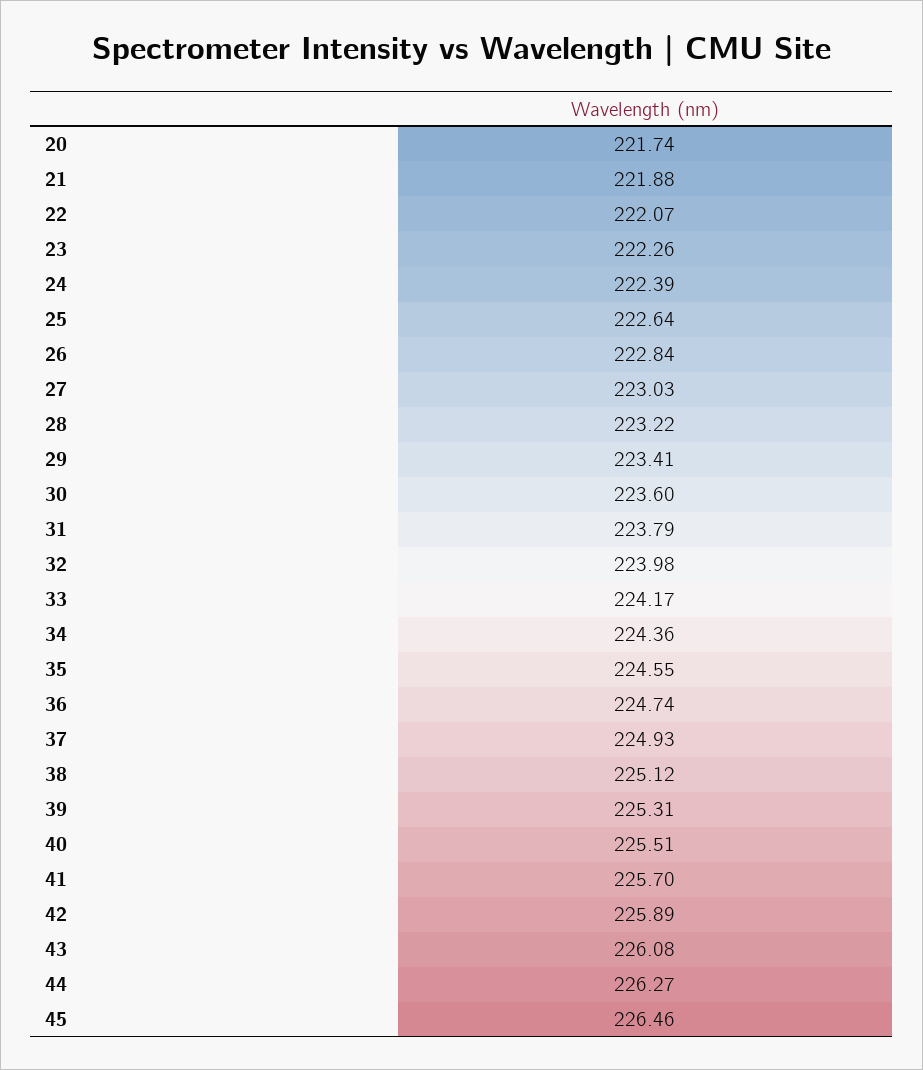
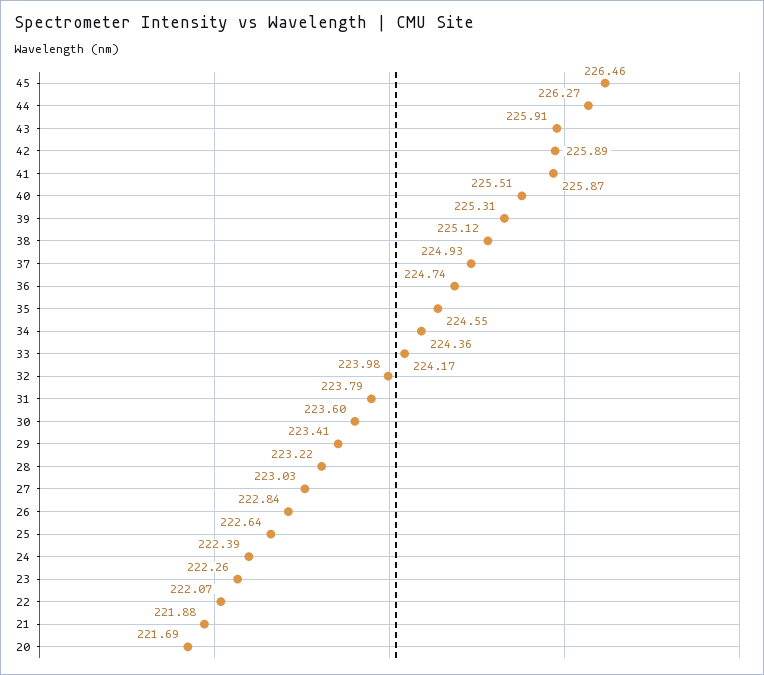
  {
-   "20": 221.74,
+   "20": 221.69,
    "21": 221.88,
    "22": 222.07,
    "23": 222.26,
    "24": 222.39,
    "25": 222.64,
    "26": 222.84,
    "27": 223.03,
    "28": 223.22,
    "29": 223.41,
    "30": 223.6,
    "31": 223.79,
    "32": 223.98,
    "33": 224.17,
    "34": 224.36,
    "35": 224.55,
    "36": 224.74,
    "37": 224.93,
    "38": 225.12,
    "39": 225.31,
    "40": 225.51,
-   "41": 225.7,
+   "41": 225.87,
    "42": 225.89,
-   "43": 226.08,
+   "43": 225.91,
    "44": 226.27,
    "45": 226.46
  }

